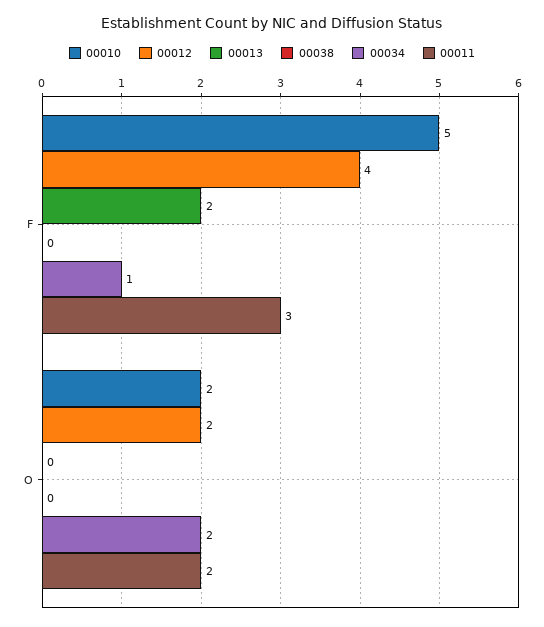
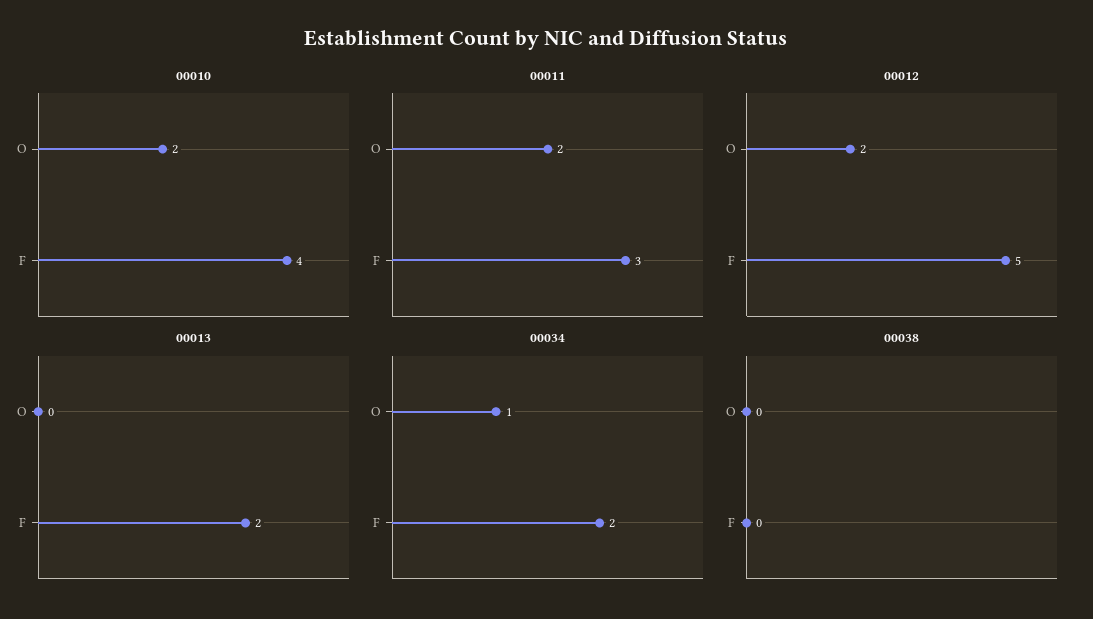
  {
    "00010": {
-     "F": 5,
+     "F": 4,
      "O": 2
    },
    "00012": {
-     "F": 4,
+     "F": 5,
      "O": 2
    },
    "00013": {
      "F": 2,
      "O": 0
    },
    "00038": {
      "F": 0,
      "O": 0
    },
    "00034": {
-     "F": 1,
+     "F": 2,
-     "O": 2
+     "O": 1
    },
    "00011": {
      "F": 3,
      "O": 2
    }
  }

